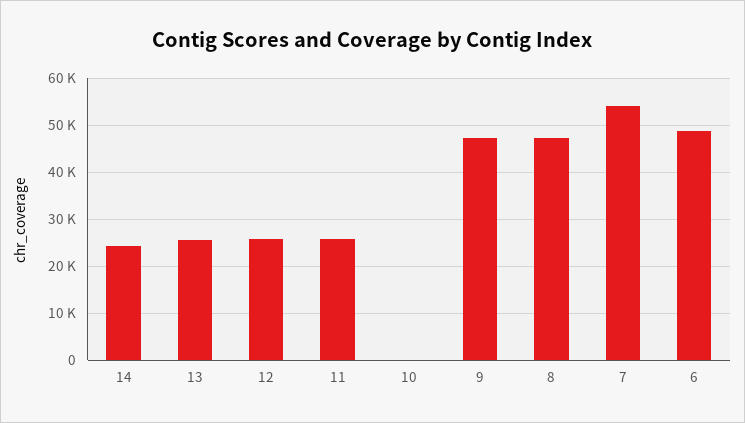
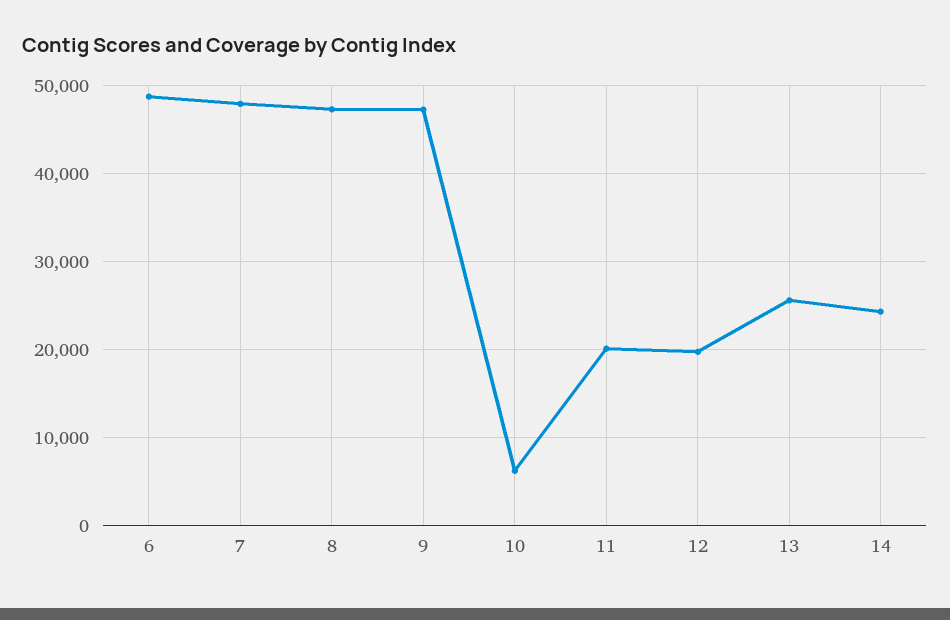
  {
    "14": 24000,
    "13": 26000,
-   "12": 26000,
+   "12": 20000,
-   "11": 26000,
+   "11": 20000,
-   "10": 0,
+   "10": 6000,
    "9": 47000,
    "8": 47000,
-   "7": 54000,
+   "7": 48000,
    "6": 49000
  }

